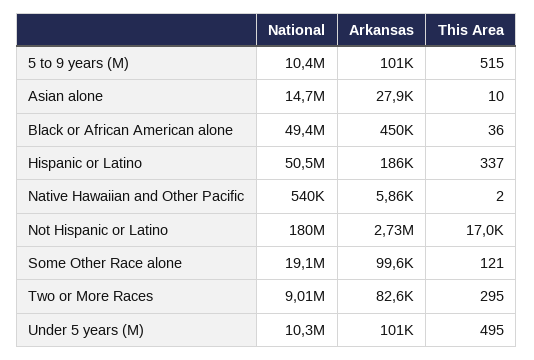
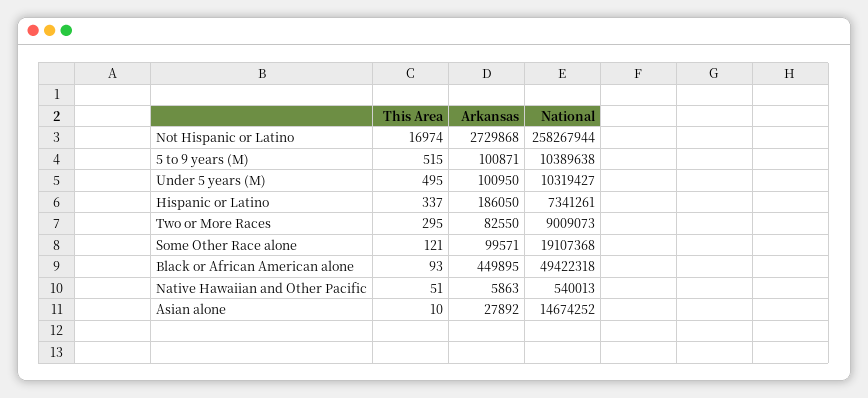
  {
    "National": {
      "5 to 9 years (M)": 10389638,
      "Asian alone": 14674252,
      "Black or African American alone": 49422318,
-     "Hispanic or Latino": 50500000,
+     "Hispanic or Latino": 7341261,
      "Native Hawaiian and Other Pacific": 540013,
-     "Not Hispanic or Latino": 180000000,
+     "Not Hispanic or Latino": 258267944,
      "Some Other Race alone": 19107368,
      "Two or More Races": 9009073,
      "Under 5 years (M)": 10319427
    },
    "Arkansas": {
      "5 to 9 years (M)": 100871,
      "Asian alone": 27892,
      "Black or African American alone": 449895,
      "Hispanic or Latino": 186050,
      "Native Hawaiian and Other Pacific": 5863,
      "Not Hispanic or Latino": 2729868,
      "Some Other Race alone": 99571,
      "Two or More Races": 82550,
      "Under 5 years (M)": 100950
    },
    "This Area": {
      "5 to 9 years (M)": 515,
      "Asian alone": 10,
-     "Black or African American alone": 36,
+     "Black or African American alone": 93,
      "Hispanic or Latino": 337,
-     "Native Hawaiian and Other Pacific": 2,
+     "Native Hawaiian and Other Pacific": 51,
      "Not Hispanic or Latino": 16974,
      "Some Other Race alone": 121,
      "Two or More Races": 295,
      "Under 5 years (M)": 495
    }
  }

